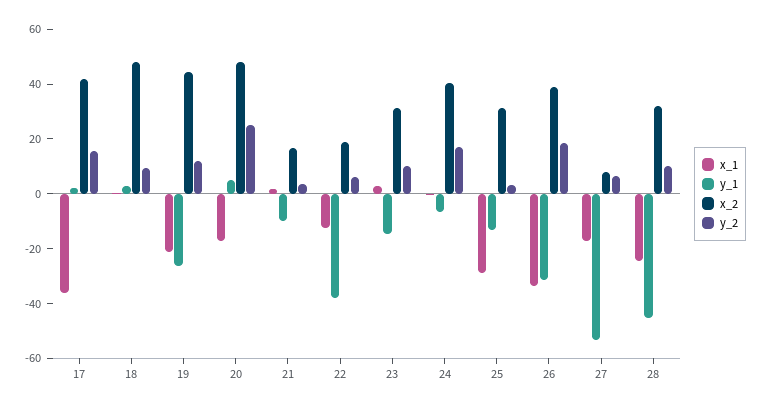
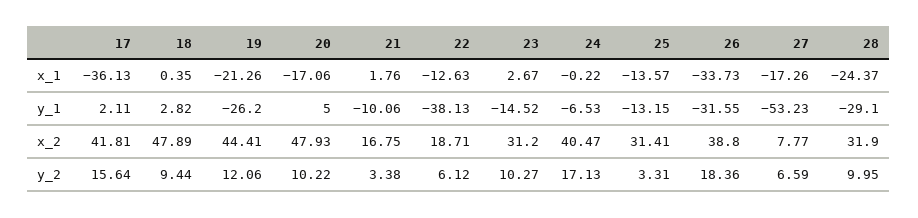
  {
    "x_1": {
      "17": -36.13,
      "18": 0.35,
      "19": -21.26,
      "20": -17.06,
      "21": 1.76,
      "22": -12.63,
      "23": 2.67,
      "24": -0.22,
-     "25": -30,
+     "25": -13.57,
      "26": -33.73,
      "27": -17.26,
      "28": -24.37
    },
    "y_1": {
      "17": 2.11,
      "18": 2.82,
      "19": -26.2,
      "20": 5,
      "21": -10.06,
      "22": -38.13,
      "23": -14.52,
      "24": -6.53,
      "25": -13.15,
      "26": -31.55,
      "27": -53.23,
-     "28": -45
+     "28": -29.1
    },
    "x_2": {
      "17": 41.81,
      "18": 47.89,
      "19": 44.41,
      "20": 47.93,
      "21": 16.75,
      "22": 18.71,
      "23": 31.2,
      "24": 40.47,
      "25": 31.41,
      "26": 38.8,
      "27": 7.77,
      "28": 31.9
    },
    "y_2": {
      "17": 15.64,
      "18": 9.44,
      "19": 12.06,
-     "20": 25,
+     "20": 10.22,
      "21": 3.38,
      "22": 6.12,
      "23": 10.27,
      "24": 17.13,
      "25": 3.31,
      "26": 18.36,
      "27": 6.59,
      "28": 9.95
    }
  }

